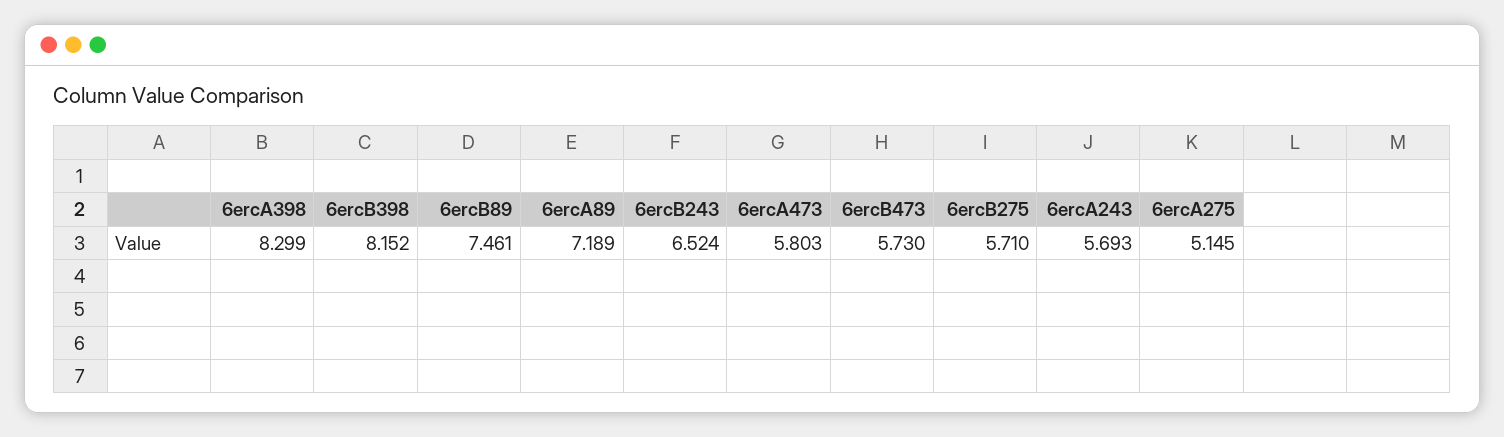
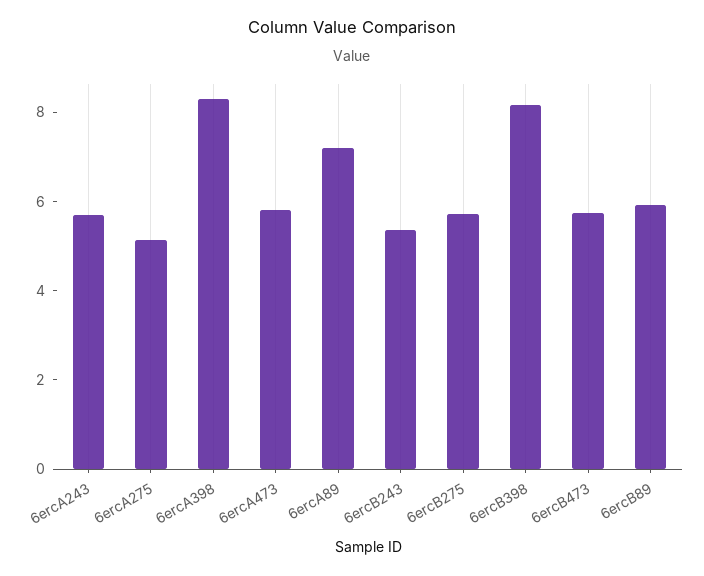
  {
    "6ercA398": 8.299,
    "6ercB398": 8.152,
-   "6ercB89": 7.461,
+   "6ercB89": 6,
    "6ercA89": 7.189,
-   "6ercB243": 6.524,
+   "6ercB243": 5.5,
    "6ercA473": 5.803,
    "6ercB473": 5.73,
    "6ercB275": 5.71,
    "6ercA243": 5.693,
    "6ercA275": 5.145
  }

